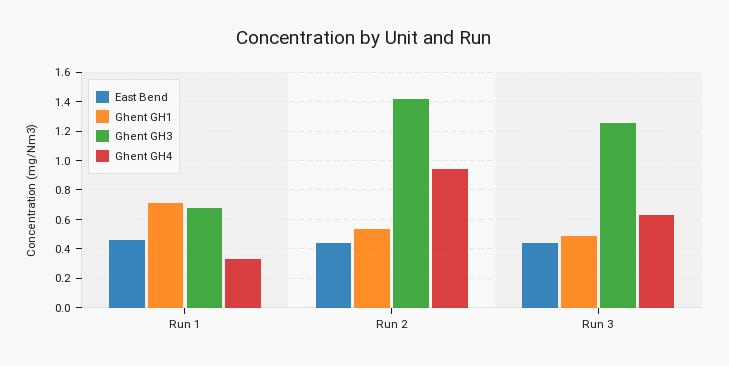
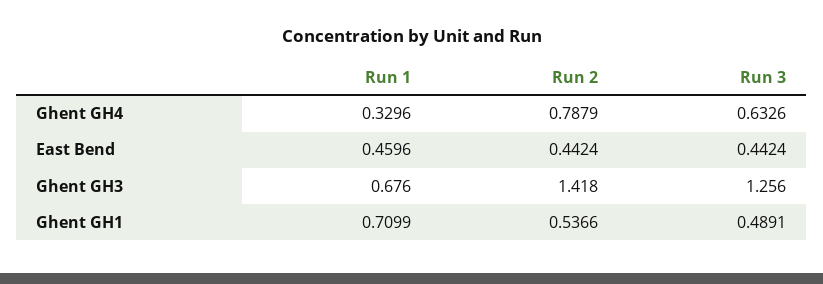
  {
    "East Bend": {
      "Run 1": 0.4596,
      "Run 2": 0.4424,
      "Run 3": 0.4424
    },
    "Ghent GH1": {
      "Run 1": 0.7099,
      "Run 2": 0.5366,
      "Run 3": 0.4891
    },
    "Ghent GH3": {
      "Run 1": 0.676,
      "Run 2": 1.418,
      "Run 3": 1.256
    },
    "Ghent GH4": {
      "Run 1": 0.3296,
-     "Run 2": 0.95,
+     "Run 2": 0.7879,
      "Run 3": 0.6326
    }
  }

